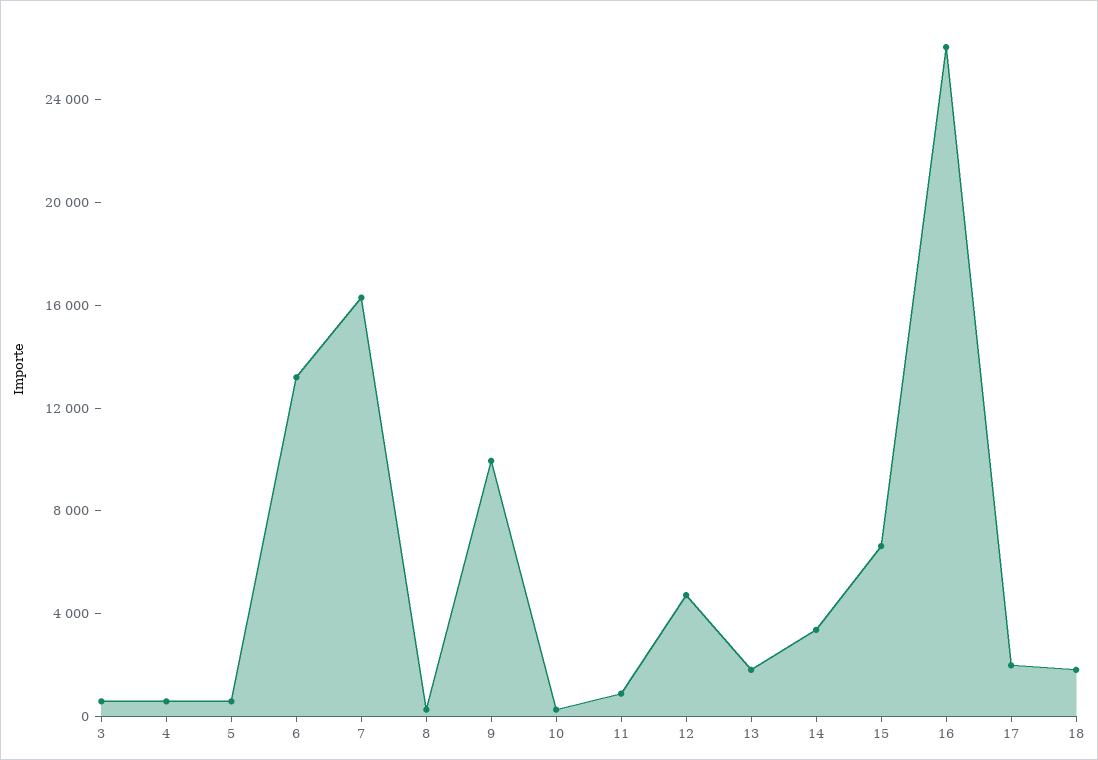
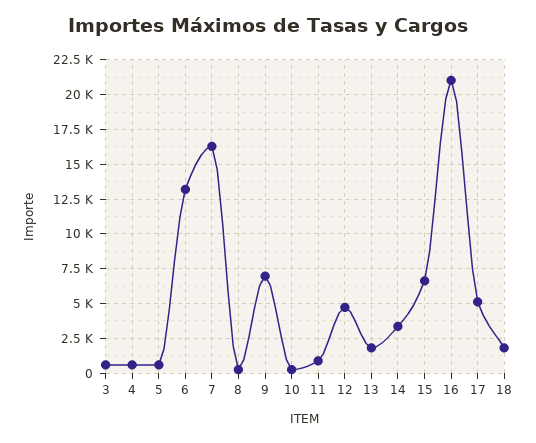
  {
    "3": 500,
    "4": 500,
    "5": 500,
    "6": 13000,
    "7": 16500,
    "8": 500,
-   "9": 10000,
+   "9": 7000,
    "10": 500,
    "11": 1000,
    "12": 4500,
    "13": 2000,
    "14": 3500,
    "15": 6500,
-   "16": 26000,
+   "16": 21000,
-   "17": 2000,
+   "17": 5000,
    "18": 2000
  }

